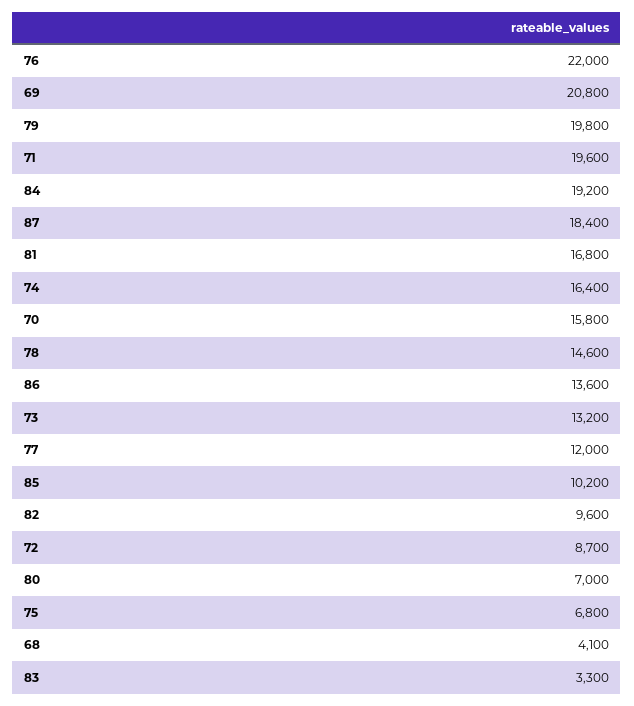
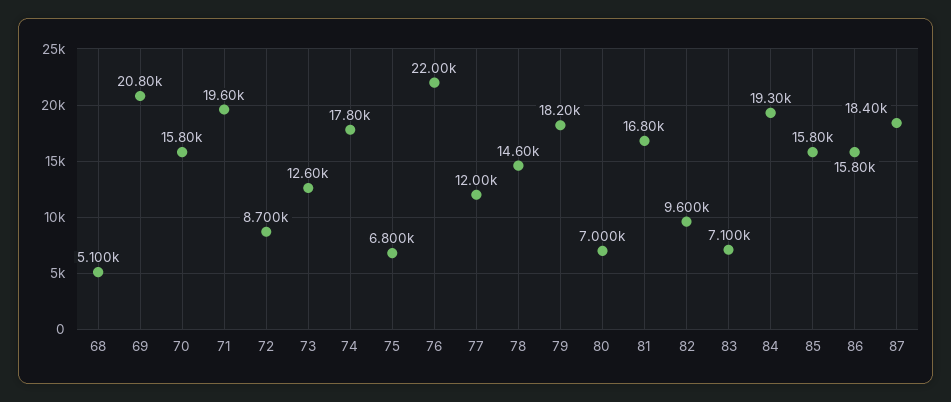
  {
    "76": 22000,
    "69": 20800,
-   "79": 19800,
+   "79": 18200,
    "71": 19600,
-   "84": 19200,
+   "84": 19300,
    "87": 18400,
    "81": 16800,
-   "74": 16400,
+   "74": 17800,
    "70": 15800,
    "78": 14600,
-   "86": 13600,
+   "86": 15800,
-   "73": 13200,
+   "73": 12600,
    "77": 12000,
-   "85": 10200,
+   "85": 15800,
    "82": 9600,
    "72": 8700,
    "80": 7000,
    "75": 6800,
-   "68": 4100,
+   "68": 5100,
-   "83": 3300
+   "83": 7100
  }

